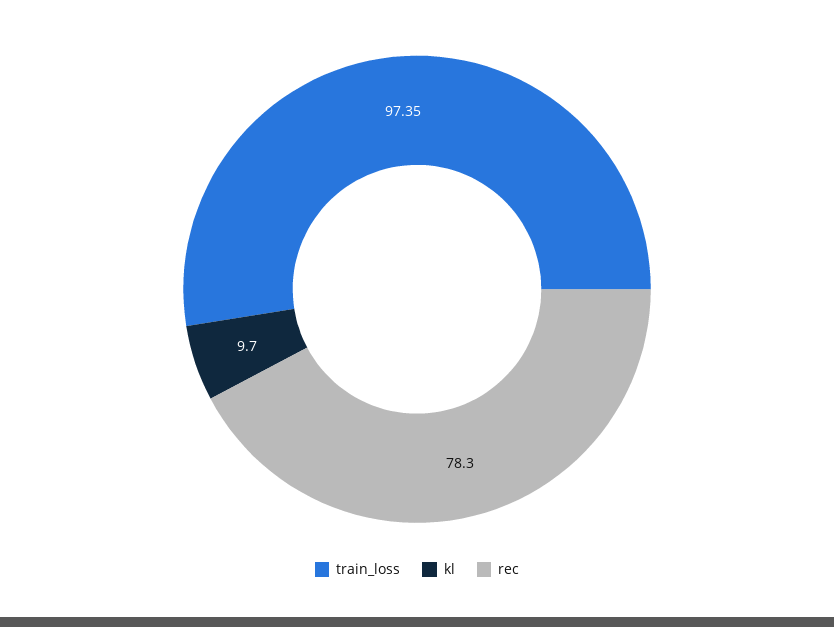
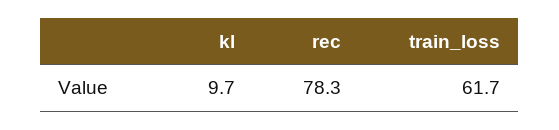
  {
-   "train_loss": 97.35,
+   "train_loss": 61.7,
    "kl": 9.7,
    "rec": 78.3
  }

